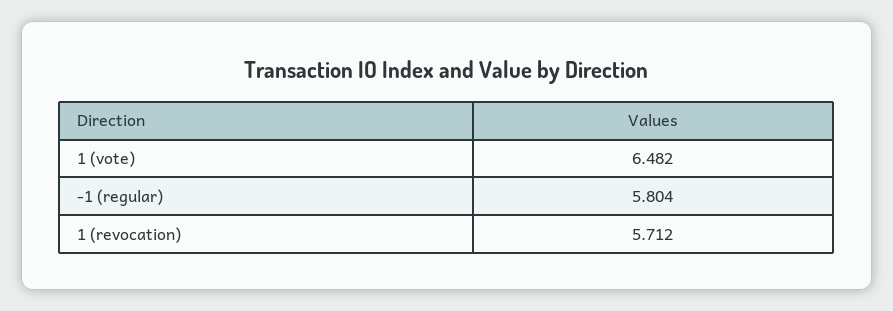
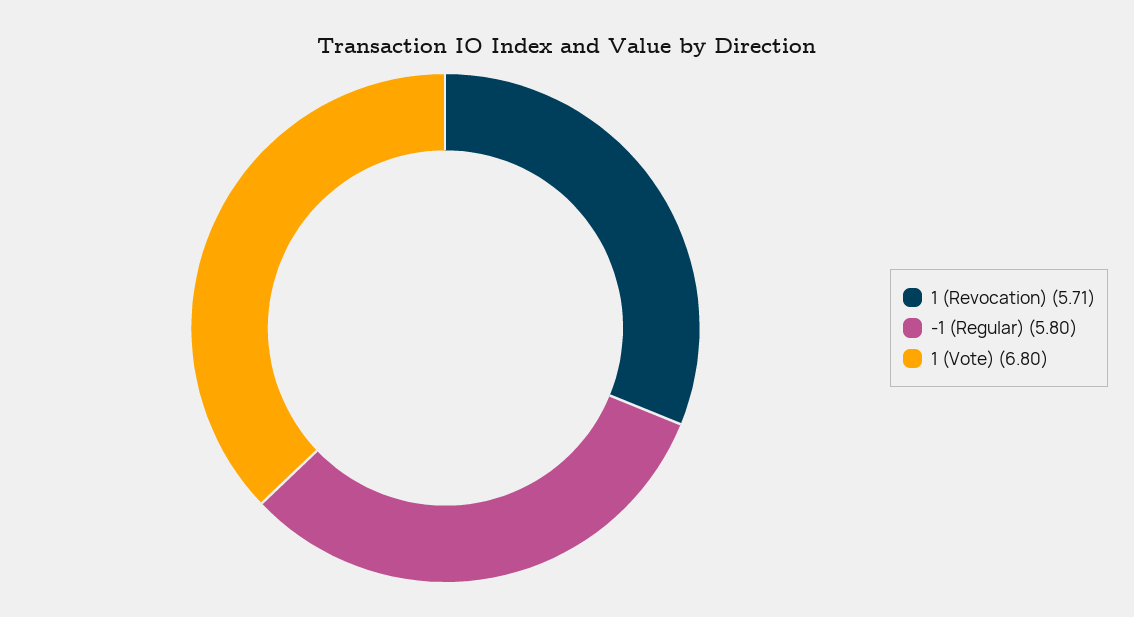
  {
-   "1 (vote)": 6.482,
+   "1 (vote)": 6.8,
    "-1 (regular)": 5.804,
    "1 (revocation)": 5.712
  }

